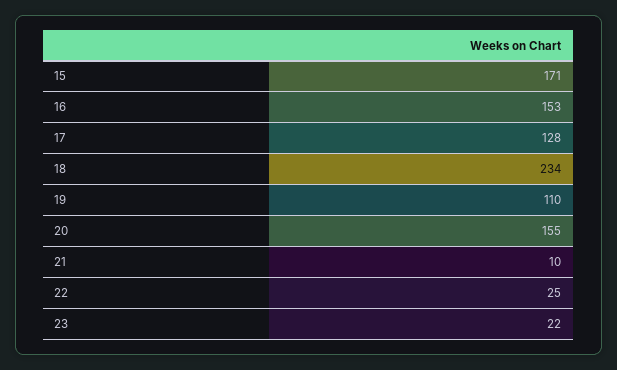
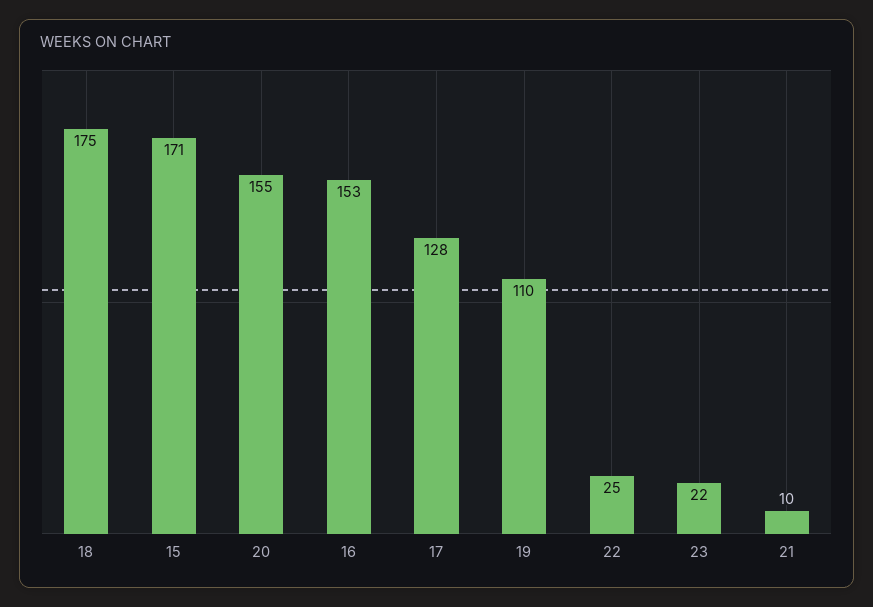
  {
    "15": 171,
    "16": 153,
    "17": 128,
-   "18": 234,
+   "18": 175,
    "19": 110,
    "20": 155,
    "21": 10,
    "22": 25,
    "23": 22
  }

